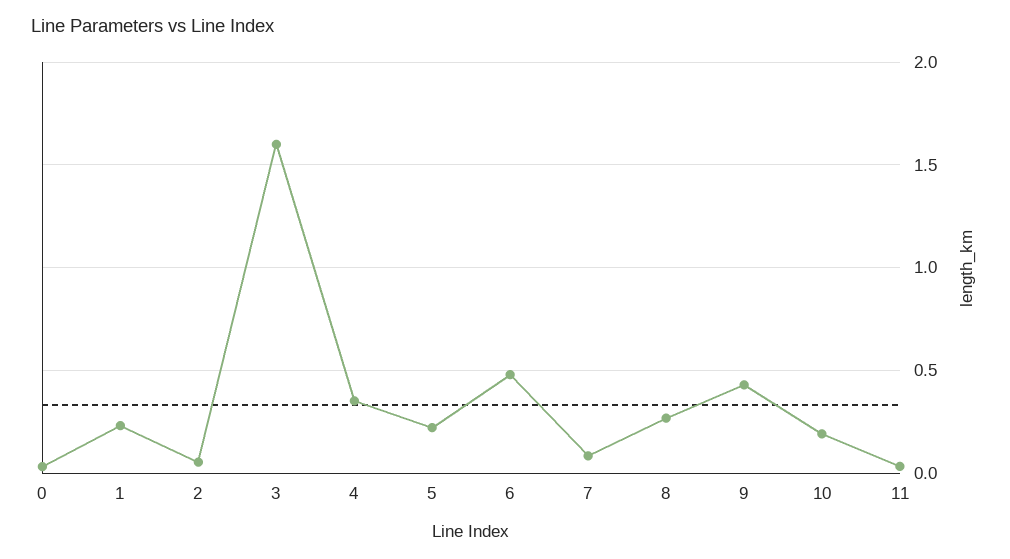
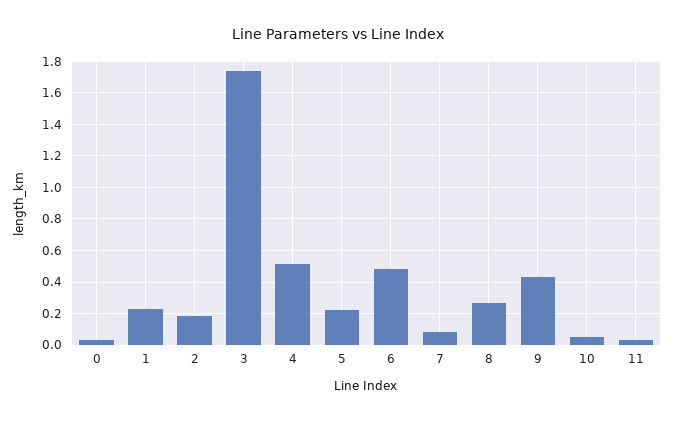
  {
    "0": 0.05,
    "1": 0.25,
-   "2": 0.05,
+   "2": 0.2,
-   "3": 1.6,
+   "3": 1.75,
-   "4": 0.35,
+   "4": 0.5,
    "5": 0.2,
    "6": 0.5,
    "7": 0.1,
    "8": 0.25,
    "9": 0.45,
-   "10": 0.2,
+   "10": 0.05,
    "11": 0.05
  }

